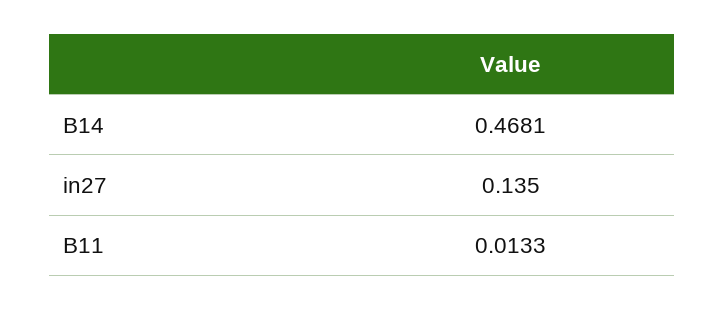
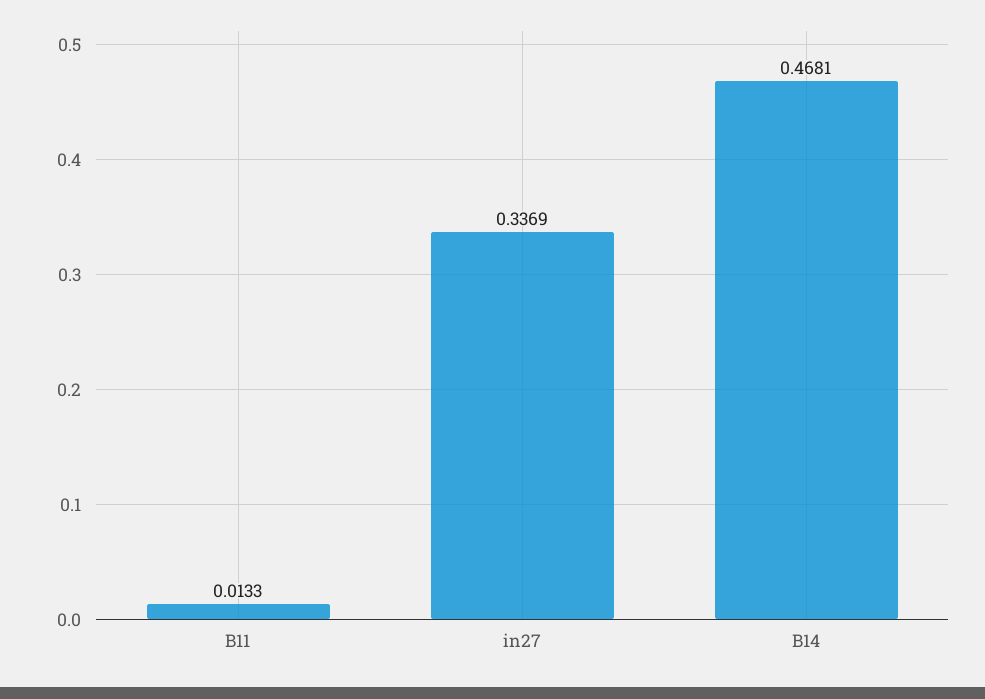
  {
    "B14": 0.4681,
-   "in27": 0.135,
+   "in27": 0.3369,
    "B11": 0.0133
  }

